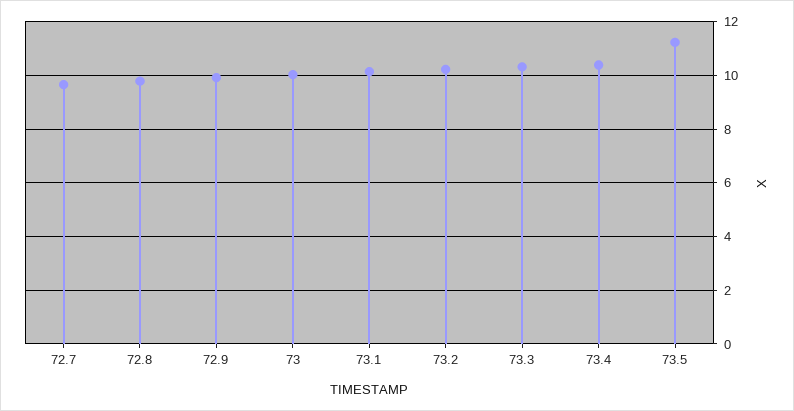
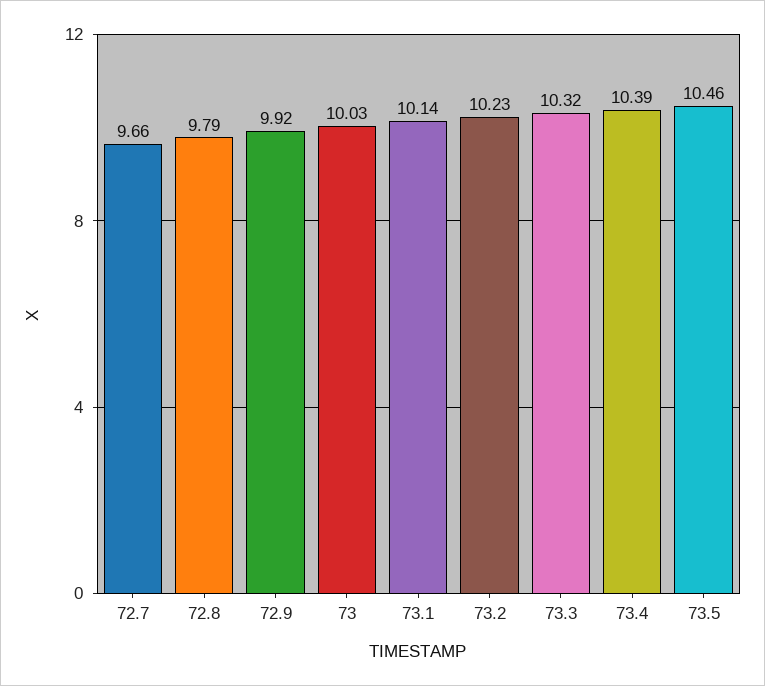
  {
    "72.7": 9.66,
    "72.8": 9.79,
    "72.9": 9.92,
    "73": 10.03,
    "73.1": 10.14,
    "73.2": 10.23,
    "73.3": 10.32,
    "73.4": 10.39,
-   "73.5": 11.25
+   "73.5": 10.46
  }

